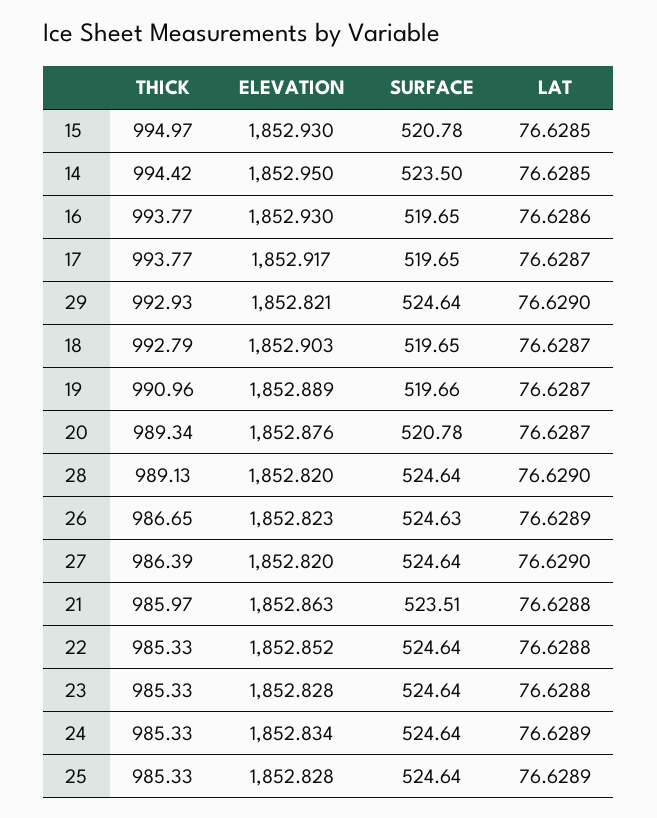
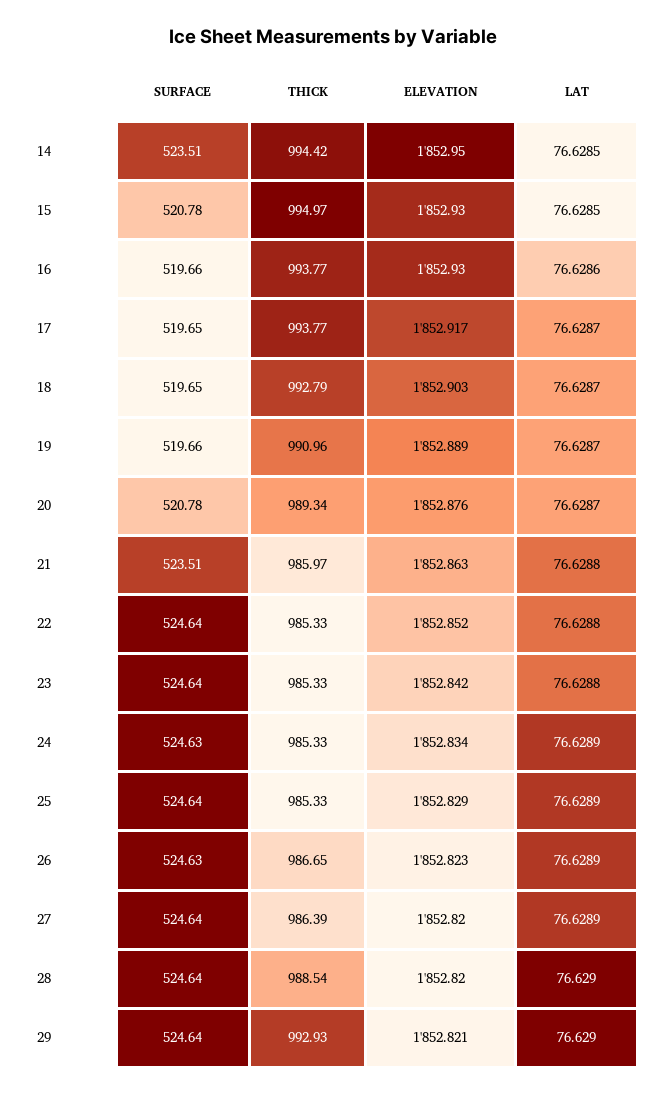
  {
    "THICK": {
      "15": 994.97,
      "14": 994.42,
      "16": 993.77,
      "17": 993.77,
      "29": 992.93,
      "18": 992.79,
      "19": 990.96,
      "20": 989.34,
-     "28": 989.13,
+     "28": 988.54,
      "26": 986.65,
      "27": 986.39,
      "21": 985.97,
      "22": 985.33,
      "23": 985.33,
      "24": 985.33,
      "25": 985.33
    },
    "ELEVATION": {
      "15": 1852.93,
      "14": 1852.95,
      "16": 1852.93,
      "17": 1852.917,
      "29": 1852.821,
      "18": 1852.903,
      "19": 1852.889,
      "20": 1852.876,
      "28": 1852.82,
      "26": 1852.823,
      "27": 1852.82,
      "21": 1852.863,
      "22": 1852.852,
-     "23": 1852.828,
+     "23": 1852.842,
      "24": 1852.834,
-     "25": 1852.828
+     "25": 1852.829
    },
    "SURFACE": {
      "15": 520.78,
-     "14": 523.5,
+     "14": 523.51,
-     "16": 519.65,
+     "16": 519.66,
      "17": 519.65,
      "29": 524.64,
      "18": 519.65,
      "19": 519.66,
      "20": 520.78,
      "28": 524.64,
      "26": 524.63,
      "27": 524.64,
      "21": 523.51,
      "22": 524.64,
      "23": 524.64,
-     "24": 524.64,
+     "24": 524.63,
      "25": 524.64
    },
    "LAT": {
      "15": 76.6285,
      "14": 76.6285,
      "16": 76.6286,
      "17": 76.6287,
      "29": 76.629,
      "18": 76.6287,
      "19": 76.6287,
      "20": 76.6287,
      "28": 76.629,
      "26": 76.6289,
-     "27": 76.629,
+     "27": 76.6289,
      "21": 76.6288,
      "22": 76.6288,
      "23": 76.6288,
      "24": 76.6289,
      "25": 76.6289
    }
  }

